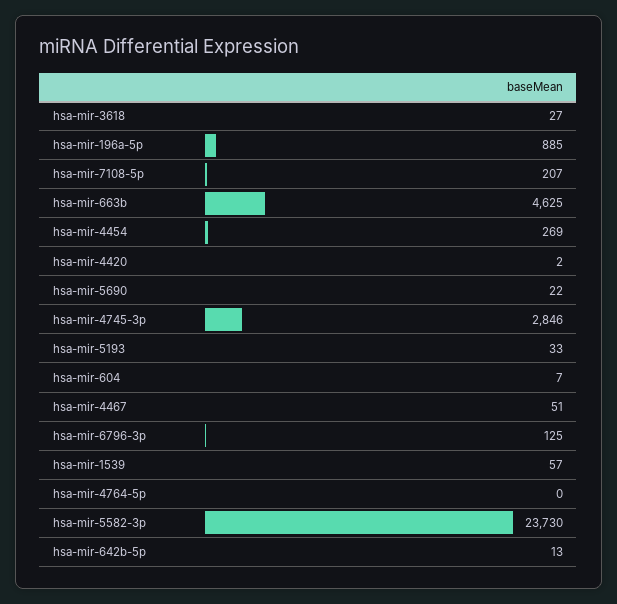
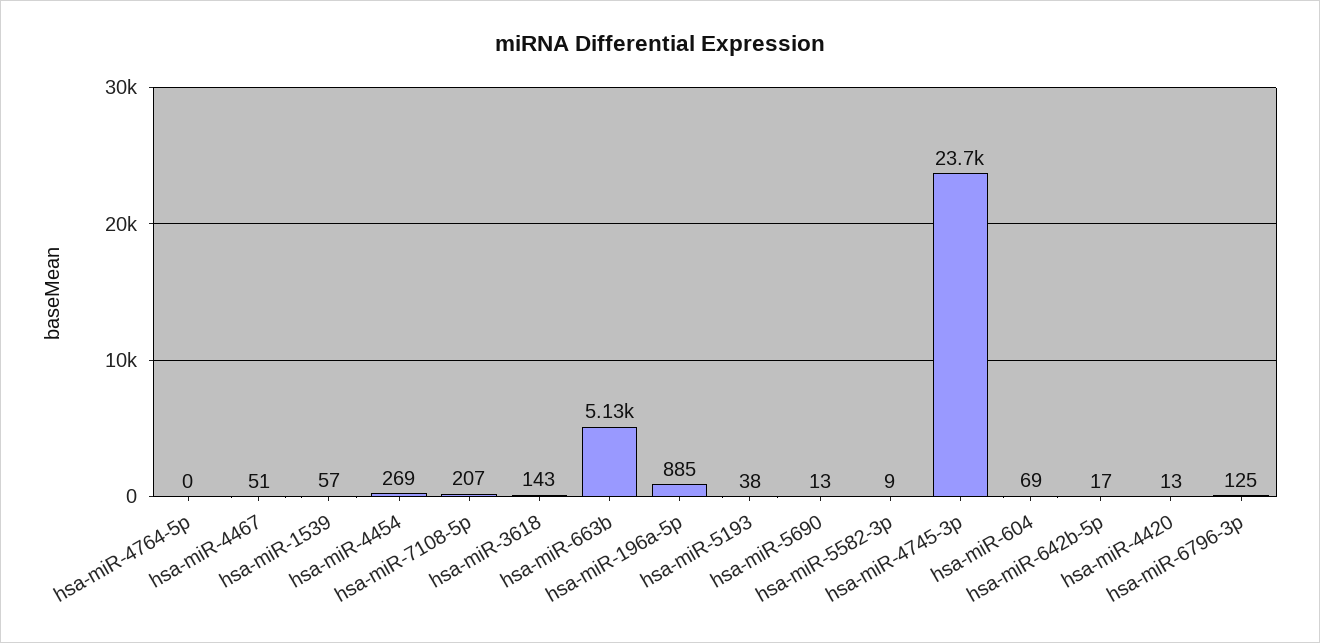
  {
-   "hsa-mir-3618": 27,
+   "hsa-mir-3618": 143,
    "hsa-mir-196a-5p": 885,
    "hsa-mir-7108-5p": 207,
-   "hsa-mir-663b": 4625,
+   "hsa-mir-663b": 5130,
    "hsa-mir-4454": 269,
-   "hsa-mir-4420": 2,
+   "hsa-mir-4420": 13,
-   "hsa-mir-5690": 22,
+   "hsa-mir-5690": 13,
-   "hsa-mir-4745-3p": 2846,
+   "hsa-mir-4745-3p": 23700,
-   "hsa-mir-5193": 33,
+   "hsa-mir-5193": 38,
-   "hsa-mir-604": 7,
+   "hsa-mir-604": 69,
    "hsa-mir-4467": 51,
    "hsa-mir-6796-3p": 125,
    "hsa-mir-1539": 57,
    "hsa-mir-4764-5p": 0,
-   "hsa-mir-5582-3p": 23730,
+   "hsa-mir-5582-3p": 9,
-   "hsa-mir-642b-5p": 13
+   "hsa-mir-642b-5p": 17
  }

